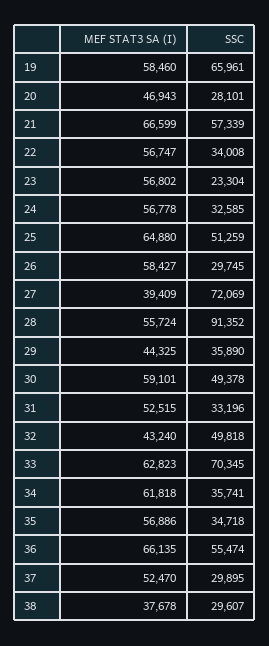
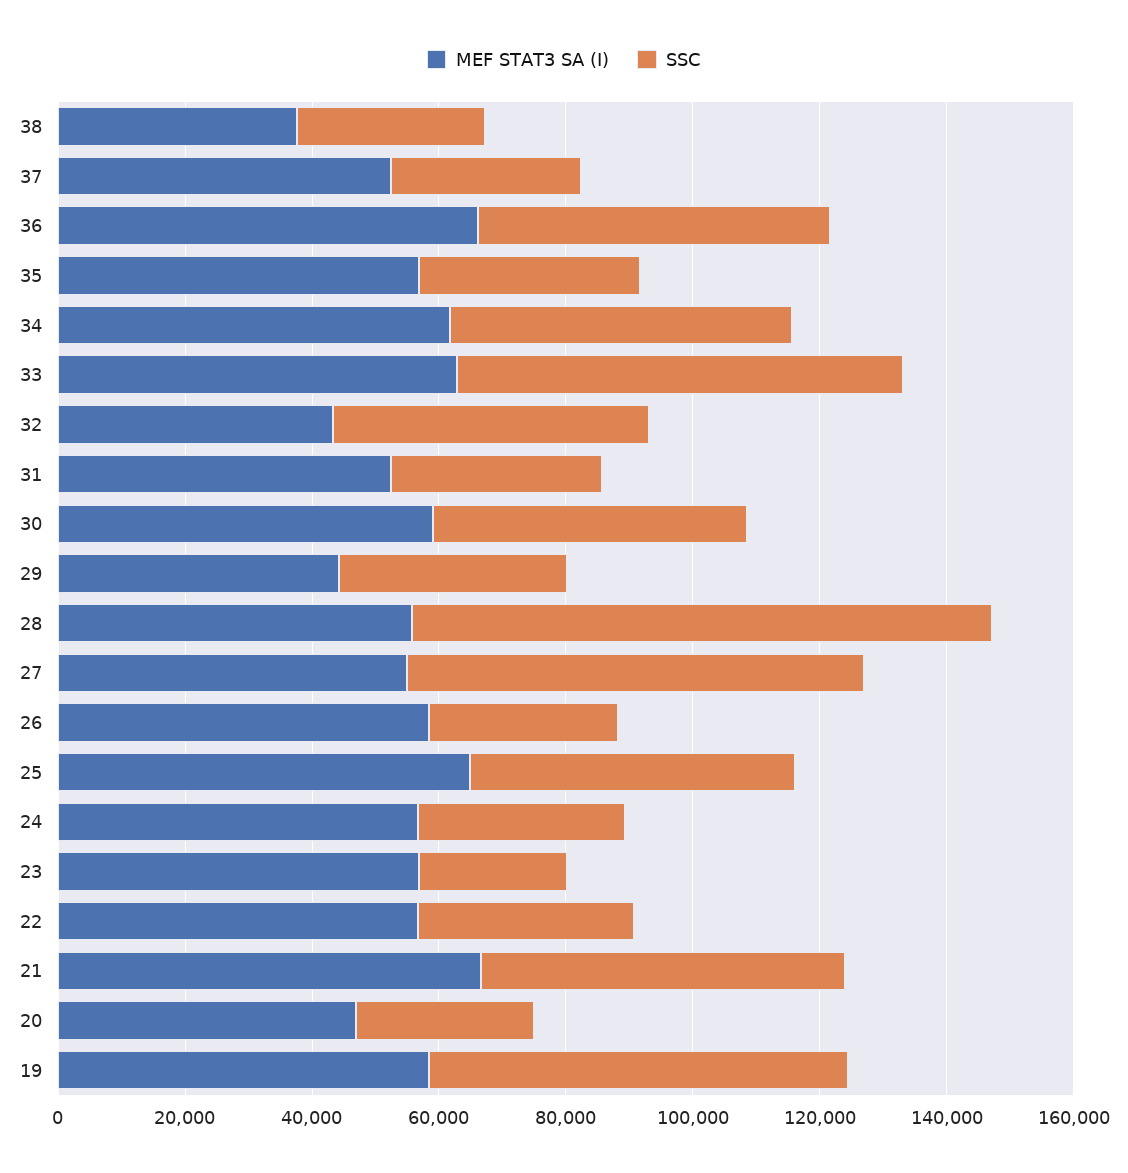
  {
    "MEF STAT3 SA (I)": {
      "19": 58460,
      "20": 46943,
      "21": 66599,
      "22": 56747,
      "23": 56802,
      "24": 56778,
      "25": 64880,
      "26": 58427,
-     "27": 39409,
+     "27": 55000,
      "28": 55724,
      "29": 44325,
      "30": 59101,
      "31": 52515,
      "32": 43240,
      "33": 62823,
      "34": 61818,
      "35": 56886,
      "36": 66135,
      "37": 52470,
      "38": 37678
    },
    "SSC": {
      "19": 65961,
      "20": 28101,
      "21": 57339,
      "22": 34008,
      "23": 23304,
      "24": 32585,
      "25": 51259,
      "26": 29745,
      "27": 72069,
      "28": 91352,
      "29": 35890,
      "30": 49378,
      "31": 33196,
      "32": 49818,
      "33": 70345,
-     "34": 35741,
+     "34": 55000,
      "35": 34718,
      "36": 55474,
      "37": 29895,
      "38": 29607
    }
  }

